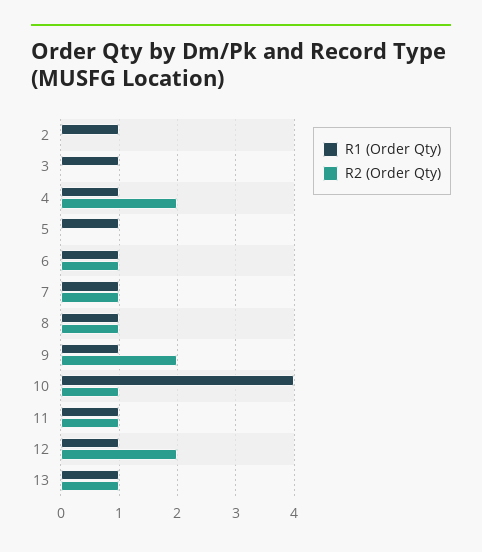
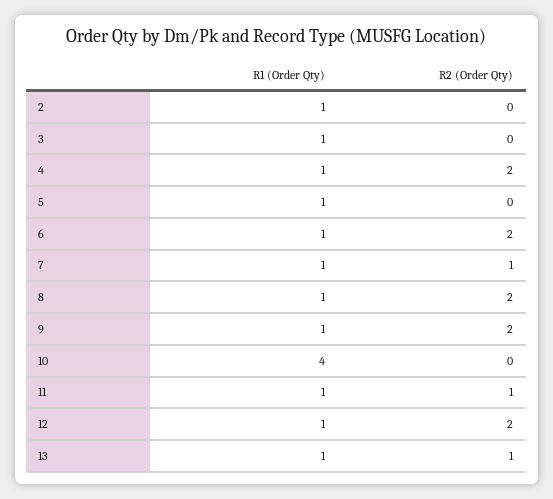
  {
    "R1 (Order Qty)": {
      "2": 1,
      "3": 1,
      "4": 1,
      "5": 1,
      "6": 1,
      "7": 1,
      "8": 1,
      "9": 1,
      "10": 4,
      "11": 1,
      "12": 1,
      "13": 1
    },
    "R2 (Order Qty)": {
      "2": 0,
      "3": 0,
      "4": 2,
      "5": 0,
-     "6": 1,
+     "6": 2,
      "7": 1,
-     "8": 1,
+     "8": 2,
      "9": 2,
-     "10": 1,
+     "10": 0,
      "11": 1,
      "12": 2,
      "13": 1
    }
  }

